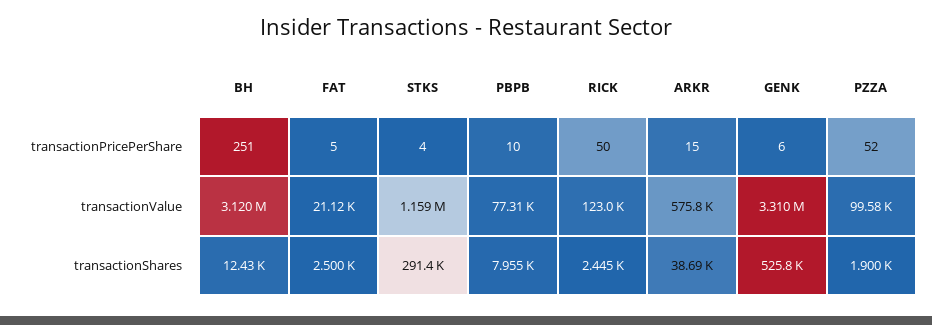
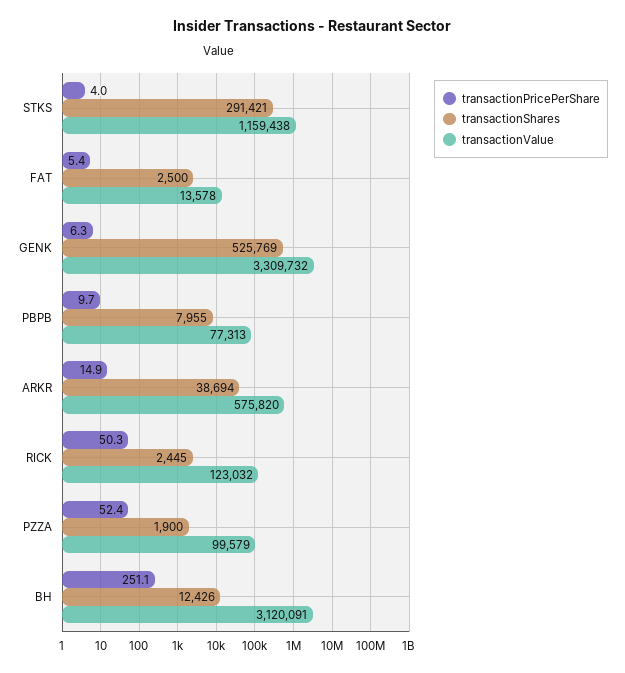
  {
    "transactionPricePerShare": {
      "BH": 251.1,
      "FAT": 5.4,
      "STKS": 4,
      "PBPB": 9.7,
      "RICK": 50.3,
      "ARKR": 14.9,
      "GENK": 6.3,
      "PZZA": 52.4
    },
    "transactionValue": {
      "BH": 3120091,
-     "FAT": 21120,
+     "FAT": 13578,
      "STKS": 1159438,
      "PBPB": 77313,
      "RICK": 123032,
      "ARKR": 575820,
      "GENK": 3309732,
      "PZZA": 99579
    },
    "transactionShares": {
      "BH": 12426,
      "FAT": 2500,
      "STKS": 291421,
      "PBPB": 7955,
      "RICK": 2445,
      "ARKR": 38694,
      "GENK": 525769,
      "PZZA": 1900
    }
  }

